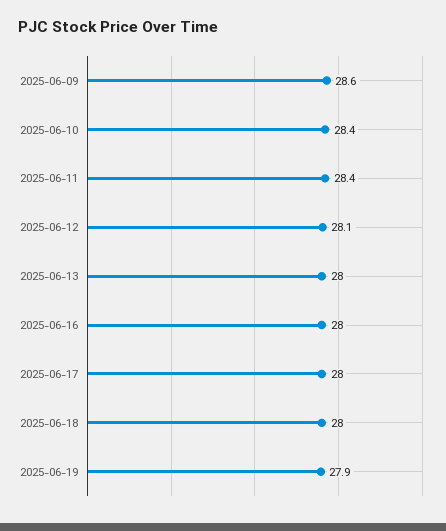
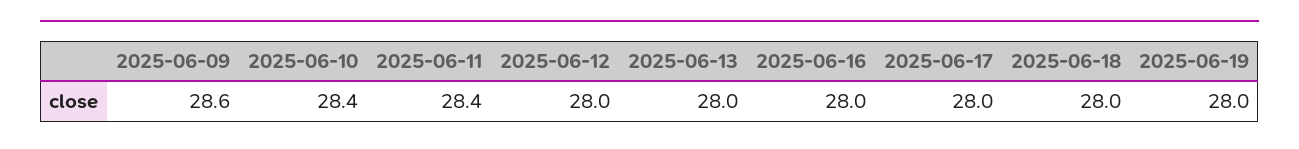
  {
    "2025-06-09": 28.6,
    "2025-06-10": 28.4,
    "2025-06-11": 28.4,
-   "2025-06-12": 28.1,
+   "2025-06-12": 28,
    "2025-06-13": 28,
    "2025-06-16": 28,
    "2025-06-17": 28,
    "2025-06-18": 28,
-   "2025-06-19": 27.9
+   "2025-06-19": 28
  }

